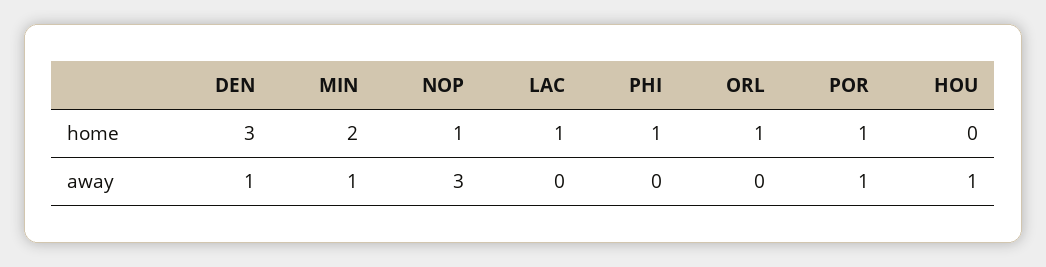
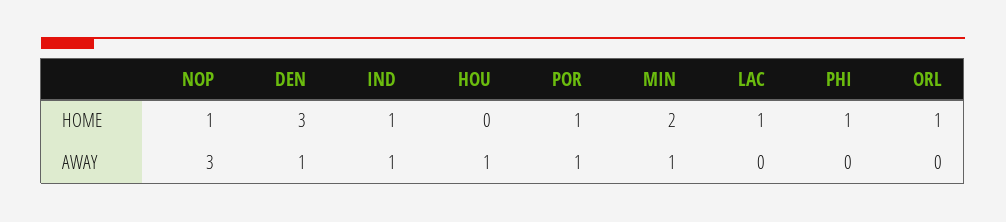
  {
    "DEN": {
      "home": 3,
      "away": 1
    },
    "MIN": {
      "home": 2,
      "away": 1
    },
    "NOP": {
      "home": 1,
      "away": 3
    },
    "LAC": {
      "home": 1,
      "away": 0
    },
    "PHI": {
      "home": 1,
      "away": 0
    },
    "ORL": {
      "home": 1,
      "away": 0
    },
    "POR": {
      "home": 1,
      "away": 1
    },
    "HOU": {
      "home": 0,
      "away": 1
-   }
+   },
+   "IND": {
+     "home": 1,
+     "away": 1
+   }
  }

